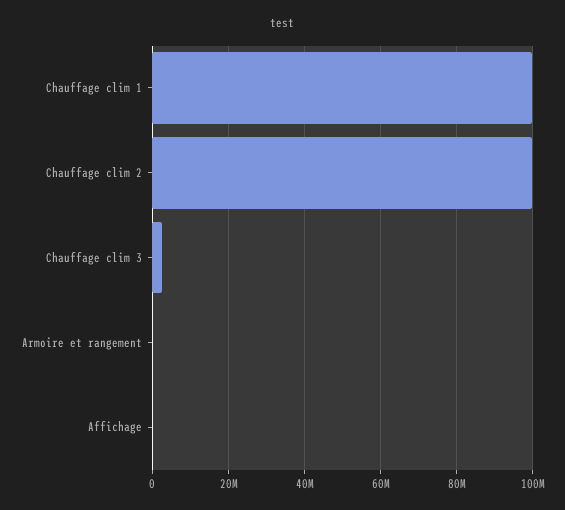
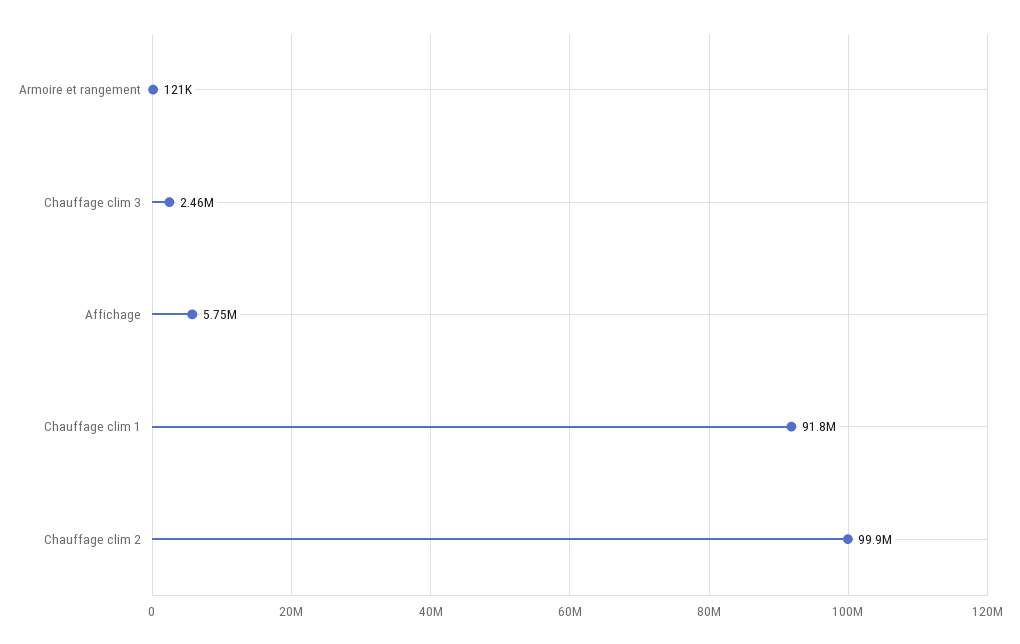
  {
-   "Chauffage clim 1": 100000000,
+   "Chauffage clim 1": 91800000,
    "Chauffage clim 2": 99900000,
    "Chauffage clim 3": 2460000,
    "Armoire et rangement": 121000,
-   "Affichage": 0
+   "Affichage": 5750000
  }

